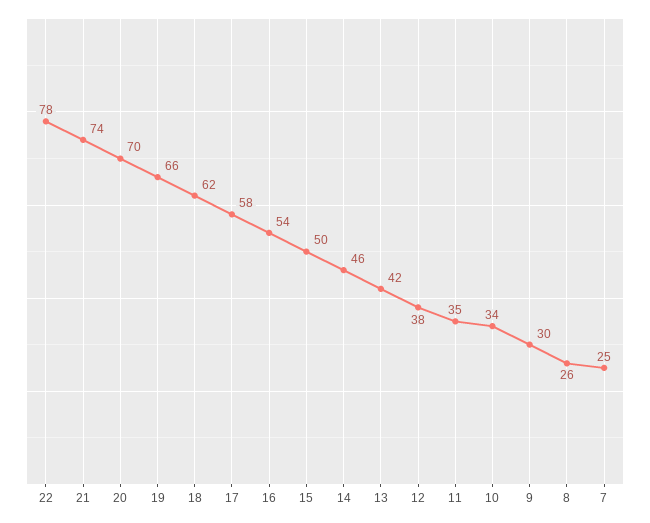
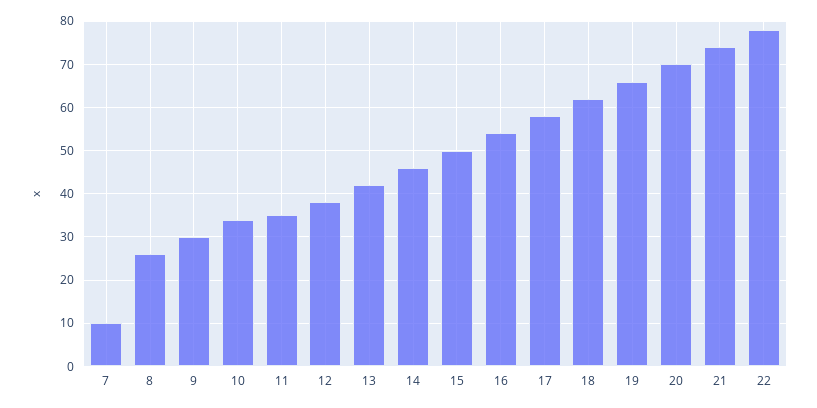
  {
    "22": 78,
    "21": 74,
    "20": 70,
    "19": 66,
    "18": 62,
    "17": 58,
    "16": 54,
    "15": 50,
    "14": 46,
    "13": 42,
    "12": 38,
    "11": 35,
    "10": 34,
    "9": 30,
    "8": 26,
-   "7": 25
+   "7": 10
  }

